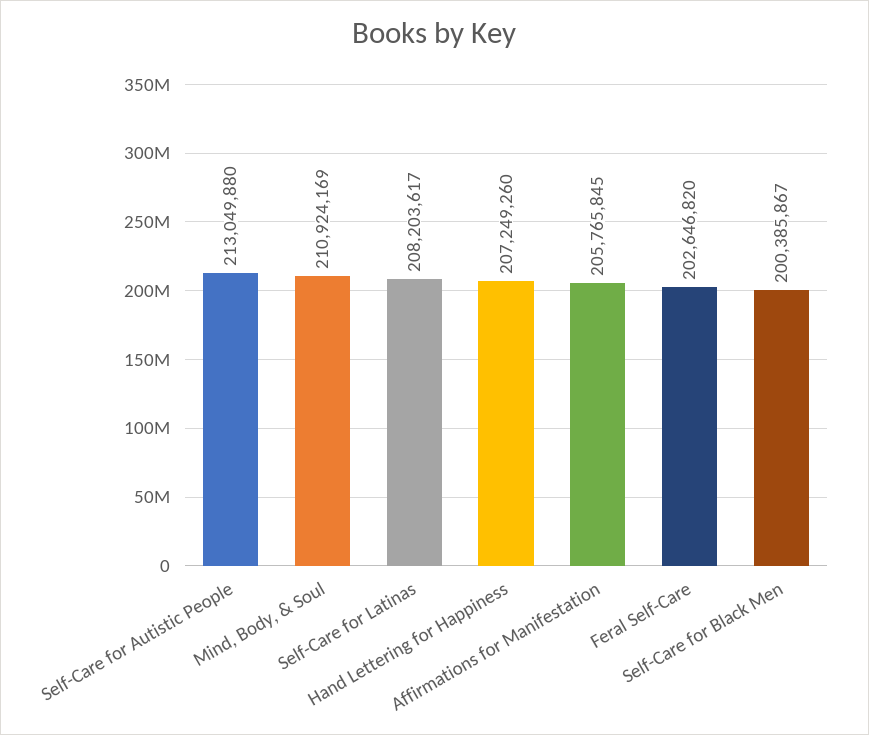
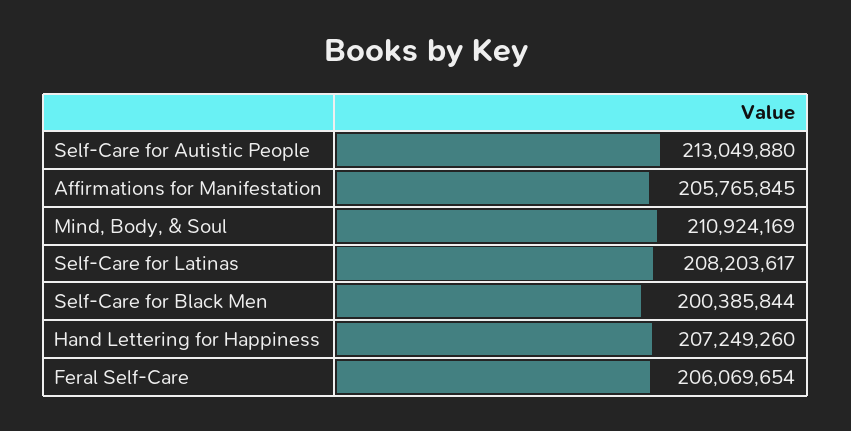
  {
    "Self-Care for Autistic People": 213049880,
    "Mind, Body, & Soul": 210924169,
    "Self-Care for Latinas": 208203617,
    "Hand Lettering for Happiness": 207249260,
    "Affirmations for Manifestation": 205765845,
-   "Feral Self-Care": 202646820,
+   "Feral Self-Care": 206069654,
-   "Self-Care for Black Men": 200385867
+   "Self-Care for Black Men": 200385844
  }

